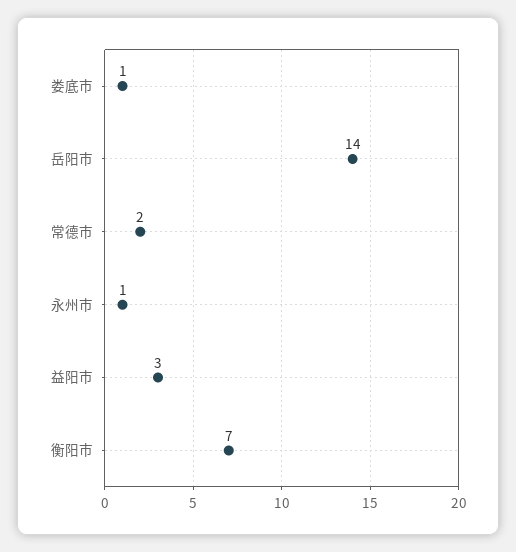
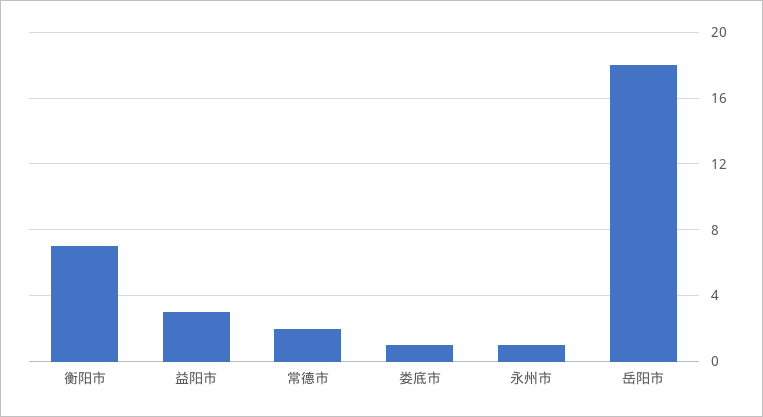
  {
    "娄底市": 1,
-   "岳阳市": 14,
+   "岳阳市": 18,
    "常德市": 2,
    "永州市": 1,
    "益阳市": 3,
    "衡阳市": 7
  }

